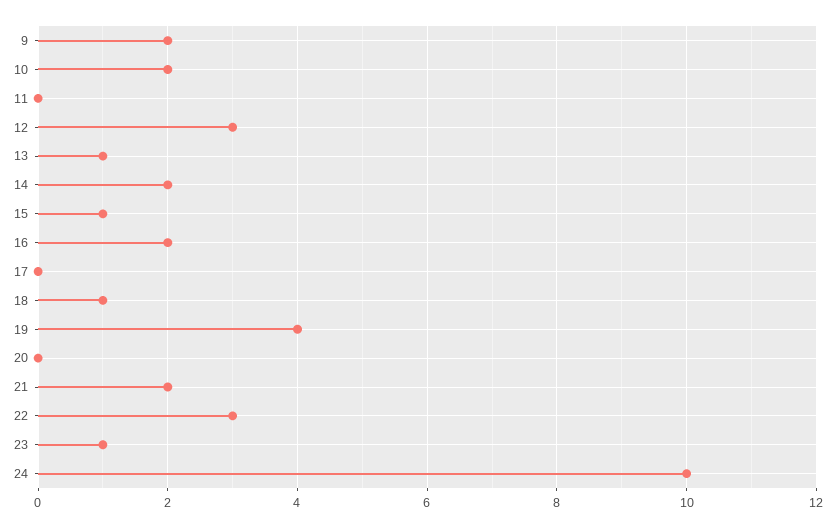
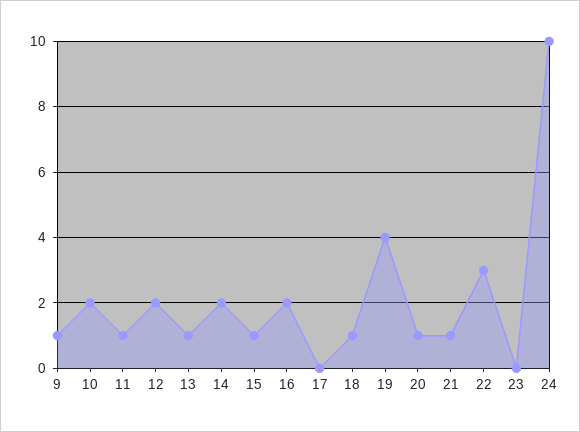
  {
-   "9": 2,
+   "9": 1,
    "10": 2,
-   "11": 0,
+   "11": 1,
-   "12": 3,
+   "12": 2,
    "13": 1,
    "14": 2,
    "15": 1,
    "16": 2,
    "17": 0,
    "18": 1,
    "19": 4,
-   "20": 0,
+   "20": 1,
-   "21": 2,
+   "21": 1,
    "22": 3,
-   "23": 1,
+   "23": 0,
    "24": 10
  }

